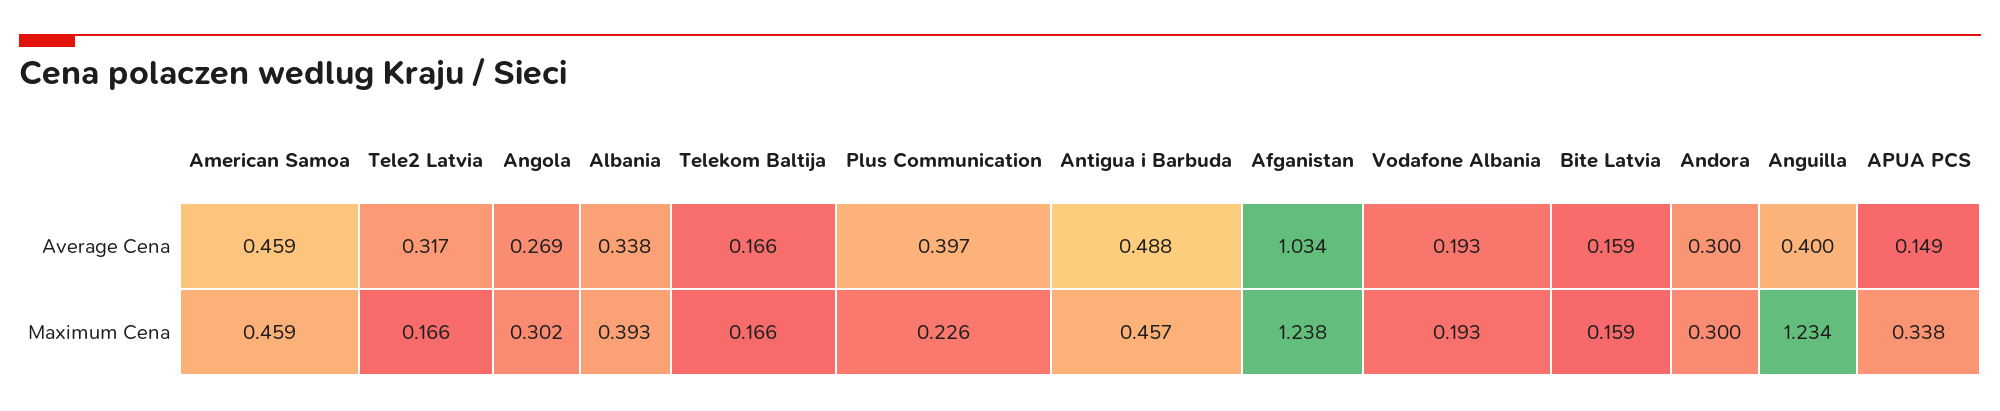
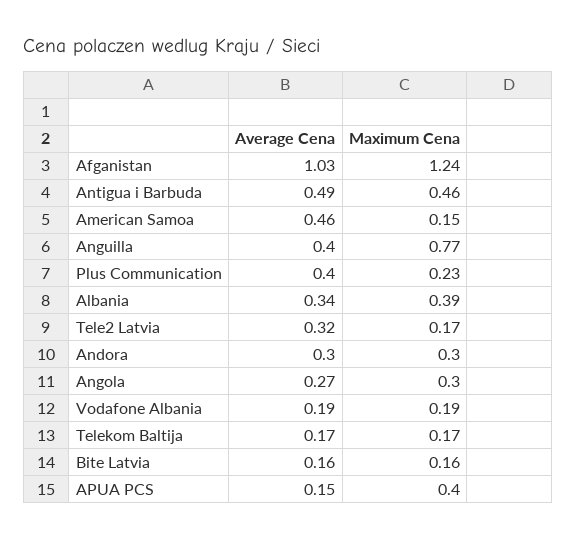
  {
    "American Samoa": {
      "Average Cena": 0.459,
-     "Maximum Cena": 0.459
+     "Maximum Cena": 0.15
    },
    "Tele2 Latvia": {
      "Average Cena": 0.317,
      "Maximum Cena": 0.166
    },
    "Angola": {
      "Average Cena": 0.269,
      "Maximum Cena": 0.302
    },
    "Albania": {
      "Average Cena": 0.338,
      "Maximum Cena": 0.393
    },
    "Telekom Baltija": {
      "Average Cena": 0.166,
      "Maximum Cena": 0.166
    },
    "Plus Communication": {
      "Average Cena": 0.397,
      "Maximum Cena": 0.226
    },
    "Antigua i Barbuda": {
      "Average Cena": 0.488,
      "Maximum Cena": 0.457
    },
    "Afganistan": {
      "Average Cena": 1.034,
      "Maximum Cena": 1.238
    },
    "Vodafone Albania": {
      "Average Cena": 0.193,
      "Maximum Cena": 0.193
    },
    "Bite Latvia": {
      "Average Cena": 0.159,
      "Maximum Cena": 0.159
    },
    "Andora": {
      "Average Cena": 0.3,
      "Maximum Cena": 0.3
    },
    "Anguilla": {
      "Average Cena": 0.4,
-     "Maximum Cena": 1.234
+     "Maximum Cena": 0.77
    },
    "APUA PCS": {
      "Average Cena": 0.149,
-     "Maximum Cena": 0.338
+     "Maximum Cena": 0.4
    }
  }

